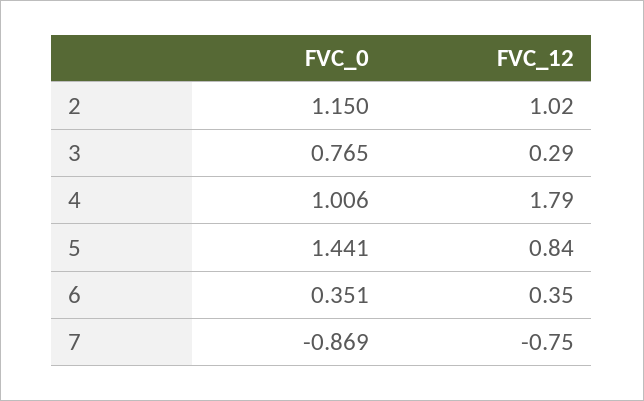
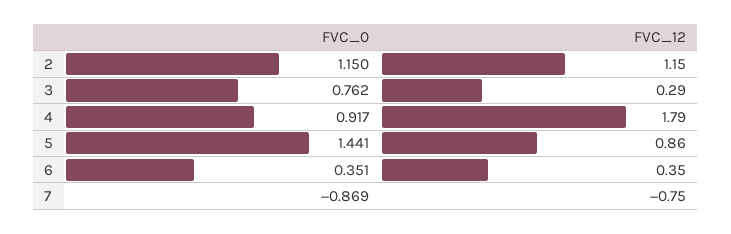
  {
    "FVC_0": {
      "2": 1.15,
-     "3": 0.765,
+     "3": 0.762,
-     "4": 1.006,
+     "4": 0.917,
      "5": 1.441,
      "6": 0.351,
      "7": -0.869
    },
    "FVC_12": {
-     "2": 1.02,
+     "2": 1.15,
      "3": 0.29,
      "4": 1.79,
-     "5": 0.84,
+     "5": 0.86,
      "6": 0.35,
      "7": -0.75
    }
  }

